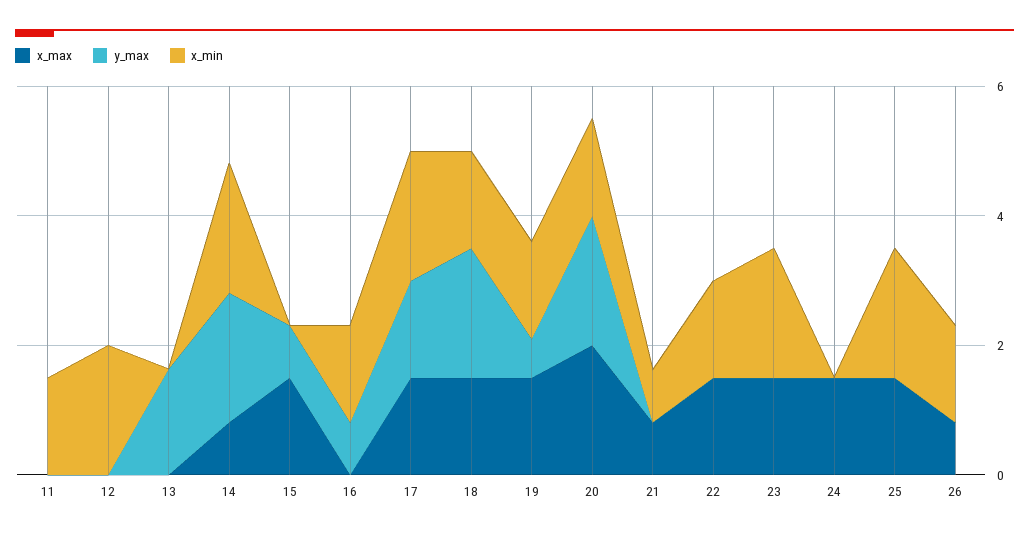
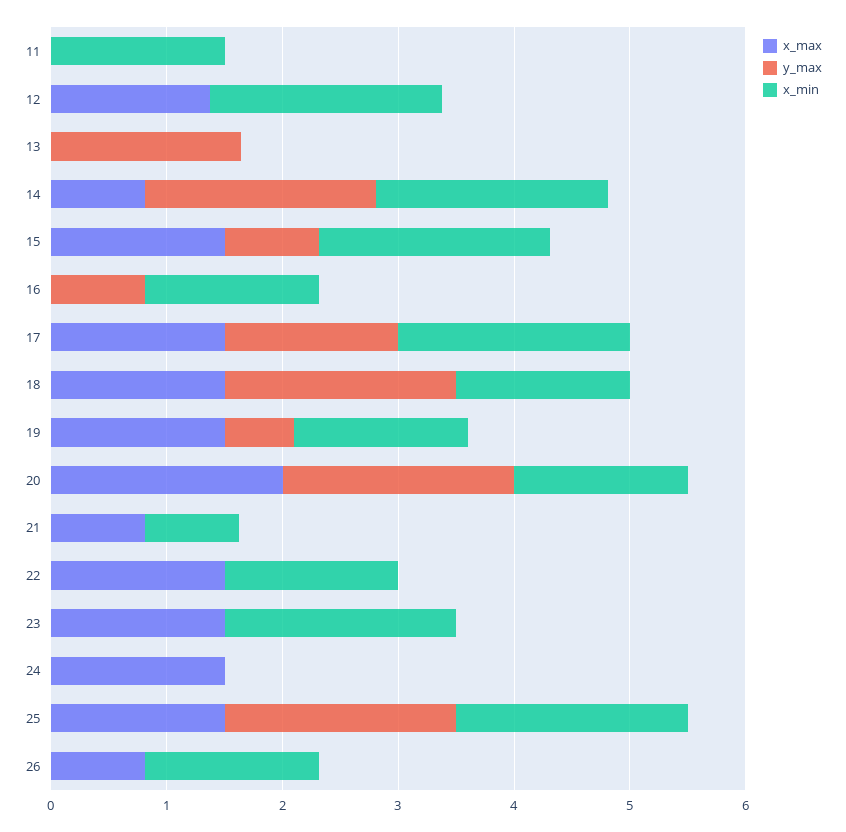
  {
    "x_max": {
      "11": 0,
-     "12": 0,
+     "12": 1.4,
      "13": 0,
      "14": 0.8,
      "15": 1.6,
      "16": 0,
      "17": 1.6,
      "18": 1.6,
      "19": 1.6,
      "20": 2,
      "21": 0.8,
      "22": 1.6,
      "23": 1.6,
      "24": 1.6,
      "25": 1.6,
      "26": 0.8
    },
    "y_max": {
      "11": 0,
      "12": 0,
      "13": 1.6,
      "14": 2,
      "15": 0.8,
      "16": 0.8,
      "17": 1.6,
      "18": 2,
      "19": 0.6,
      "20": 2,
      "21": 0,
      "22": 0,
      "23": 0,
      "24": 0,
-     "25": 0,
+     "25": 2,
      "26": 0
    },
    "x_min": {
      "11": 1.6,
      "12": 2,
      "13": 0,
      "14": 2,
-     "15": 0,
+     "15": 2,
      "16": 1.6,
      "17": 2,
      "18": 1.6,
      "19": 1.6,
      "20": 1.6,
      "21": 0.8,
      "22": 1.6,
      "23": 2,
      "24": 0,
      "25": 2,
      "26": 1.6
    }
  }

